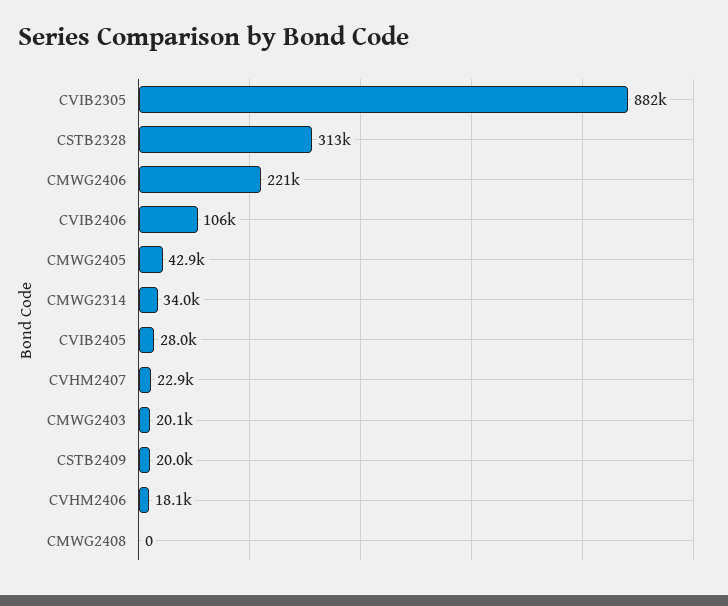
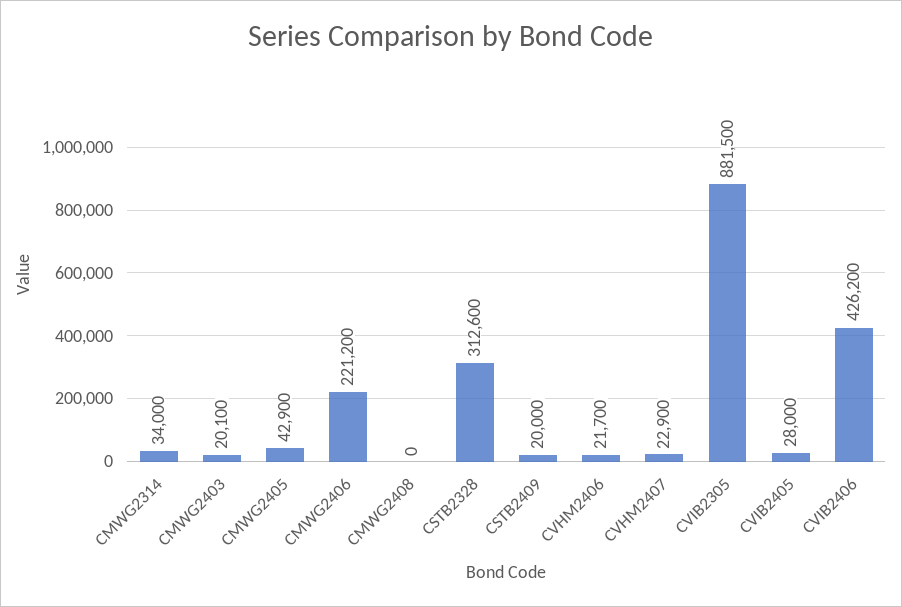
  {
    "CVIB2305": 881500,
    "CSTB2328": 312600,
    "CMWG2406": 221200,
-   "CVIB2406": 106000,
+   "CVIB2406": 426200,
    "CMWG2405": 42900,
    "CMWG2314": 34000,
    "CVIB2405": 28000,
    "CVHM2407": 22900,
    "CMWG2403": 20100,
    "CSTB2409": 20000,
-   "CVHM2406": 18100,
+   "CVHM2406": 21700,
    "CMWG2408": 0
  }

